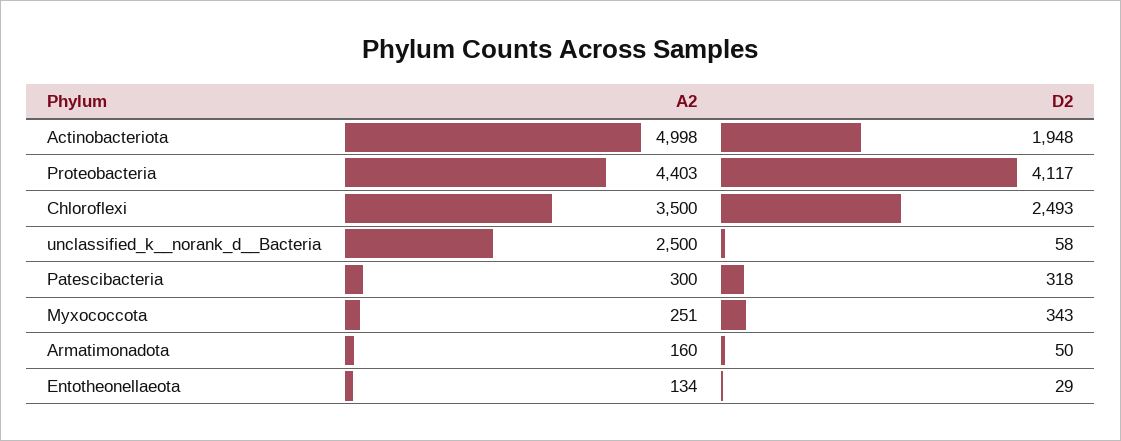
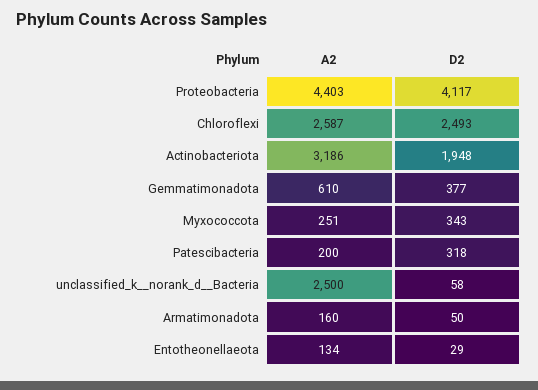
  {
    "A2": {
-     "Actinobacteriota": 4998,
+     "Actinobacteriota": 3186,
      "Proteobacteria": 4403,
-     "Chloroflexi": 3500,
+     "Chloroflexi": 2587,
      "unclassified_k__norank_d__Bacteria": 2500,
-     "Patescibacteria": 300,
+     "Patescibacteria": 200,
      "Myxococcota": 251,
      "Armatimonadota": 160,
-     "Entotheonellaeota": 134
+     "Entotheonellaeota": 134,
+     "Gemmatimonadota": 610
    },
    "D2": {
      "Actinobacteriota": 1948,
      "Proteobacteria": 4117,
      "Chloroflexi": 2493,
      "unclassified_k__norank_d__Bacteria": 58,
      "Patescibacteria": 318,
      "Myxococcota": 343,
      "Armatimonadota": 50,
-     "Entotheonellaeota": 29
+     "Entotheonellaeota": 29,
+     "Gemmatimonadota": 377
    }
  }

